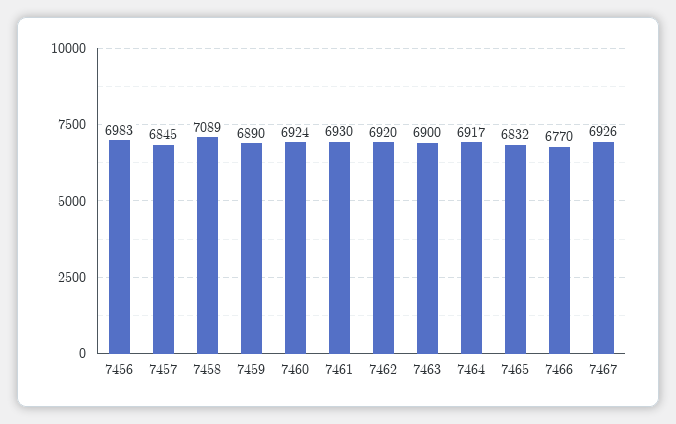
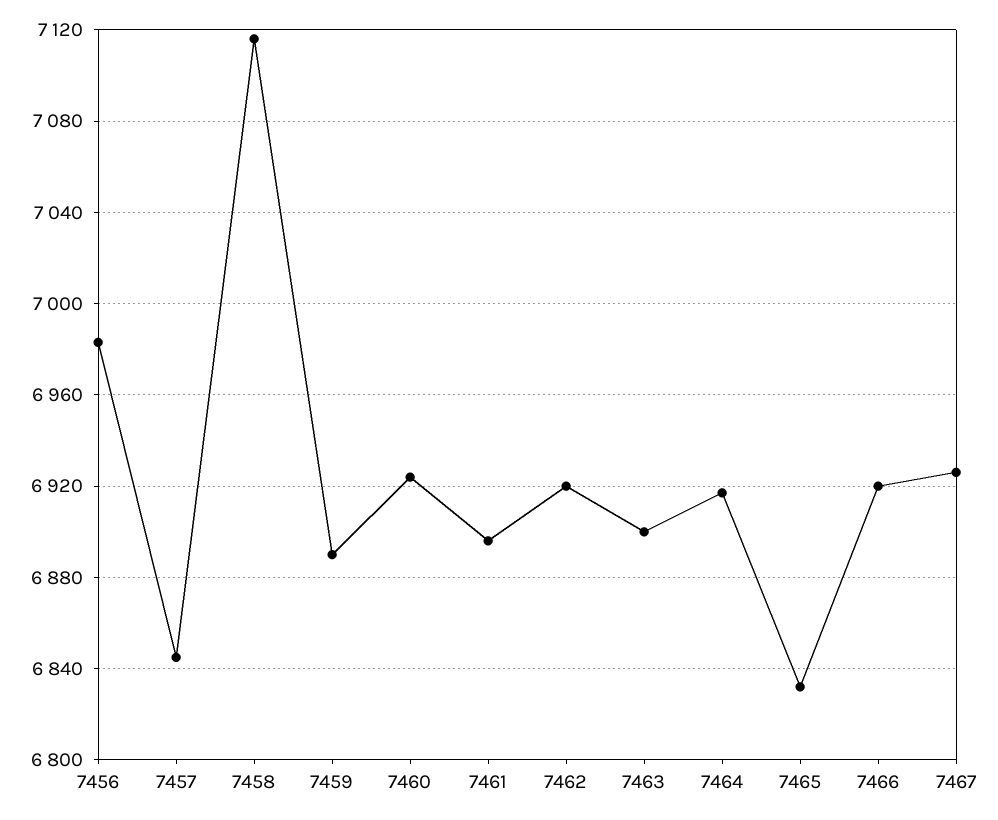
  {
    "7456": 6983,
    "7457": 6845,
-   "7458": 7089,
+   "7458": 7115,
    "7459": 6890,
    "7460": 6924,
-   "7461": 6930,
+   "7461": 6895,
    "7462": 6920,
    "7463": 6900,
    "7464": 6917,
    "7465": 6832,
-   "7466": 6770,
+   "7466": 6920,
    "7467": 6926
  }

